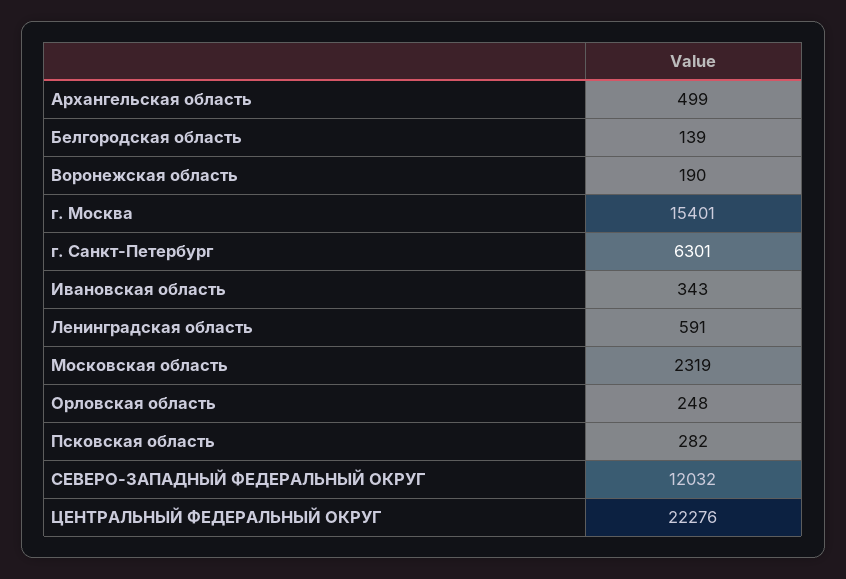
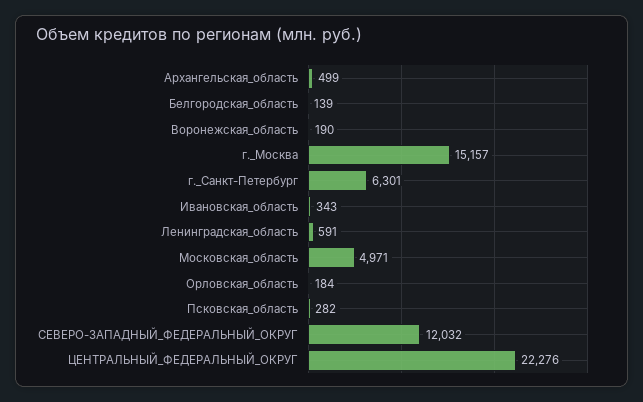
  {
    "Архангельская область": 499,
    "Белгородская область": 139,
    "Воронежская область": 190,
-   "г. Москва": 15401,
+   "г. Москва": 15157,
    "г. Санкт-Петербург": 6301,
    "Ивановская область": 343,
    "Ленинградская область": 591,
-   "Московская область": 2319,
+   "Московская область": 4971,
-   "Орловская область": 248,
+   "Орловская область": 184,
    "Псковская область": 282,
    "СЕВЕРО-ЗАПАДНЫЙ ФЕДЕРАЛЬНЫЙ ОКРУГ": 12032,
    "ЦЕНТРАЛЬНЫЙ ФЕДЕРАЛЬНЫЙ ОКРУГ": 22276
  }

